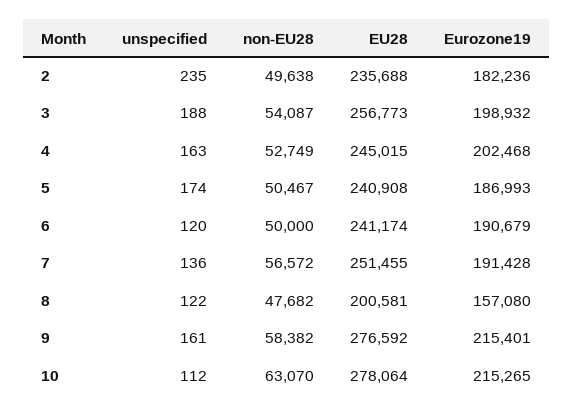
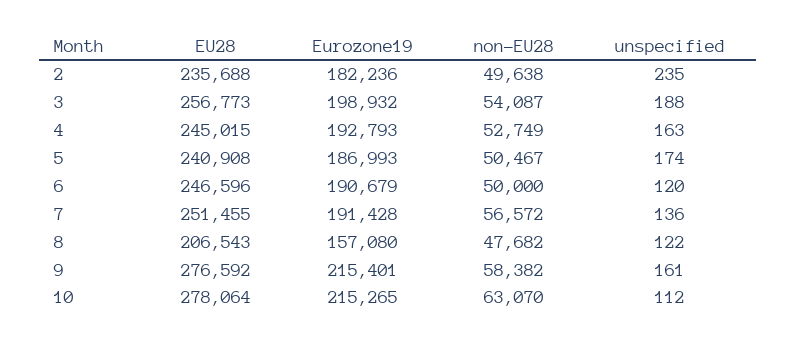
  {
    "unspecified": {
      "2": 235,
      "3": 188,
      "4": 163,
      "5": 174,
      "6": 120,
      "7": 136,
      "8": 122,
      "9": 161,
      "10": 112
    },
    "non-EU28": {
      "2": 49638,
      "3": 54087,
      "4": 52749,
      "5": 50467,
      "6": 50000,
      "7": 56572,
      "8": 47682,
      "9": 58382,
      "10": 63070
    },
    "EU28": {
      "2": 235688,
      "3": 256773,
      "4": 245015,
      "5": 240908,
-     "6": 241174,
+     "6": 246596,
      "7": 251455,
-     "8": 200581,
+     "8": 206543,
      "9": 276592,
      "10": 278064
    },
    "Eurozone19": {
      "2": 182236,
      "3": 198932,
-     "4": 202468,
+     "4": 192793,
      "5": 186993,
      "6": 190679,
      "7": 191428,
      "8": 157080,
      "9": 215401,
      "10": 215265
    }
  }

